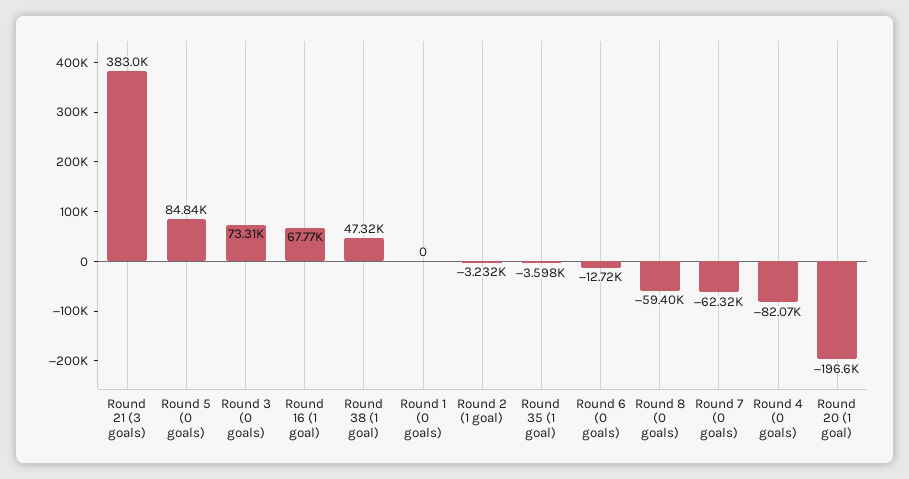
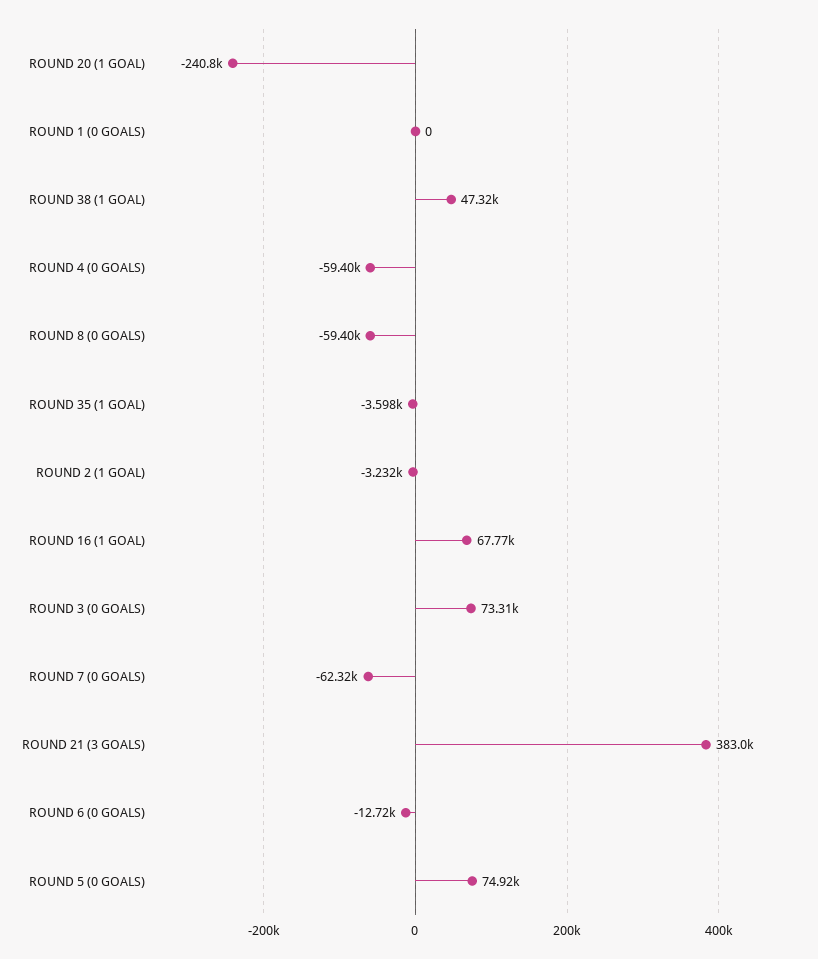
  {
    "Round 21 (3 goals)": 383000,
-   "Round 5 (0 goals)": 84840,
+   "Round 5 (0 goals)": 74920,
    "Round 3 (0 goals)": 73310,
    "Round 16 (1 goal)": 67770,
    "Round 38 (1 goal)": 47320,
    "Round 1 (0 goals)": 0,
    "Round 2 (1 goal)": -3232,
    "Round 35 (1 goal)": -3598,
    "Round 6 (0 goals)": -12720,
    "Round 8 (0 goals)": -59400,
    "Round 7 (0 goals)": -62320,
-   "Round 4 (0 goals)": -82070,
+   "Round 4 (0 goals)": -59400,
-   "Round 20 (1 goal)": -196600
+   "Round 20 (1 goal)": -240800
  }

